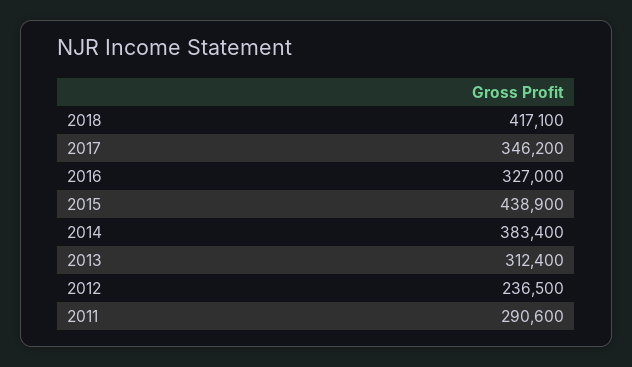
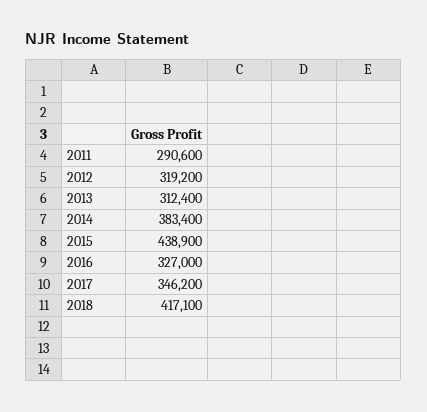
  {
    "2018": 417100,
    "2017": 346200,
    "2016": 327000,
    "2015": 438900,
    "2014": 383400,
    "2013": 312400,
-   "2012": 236500,
+   "2012": 319200,
    "2011": 290600
  }

